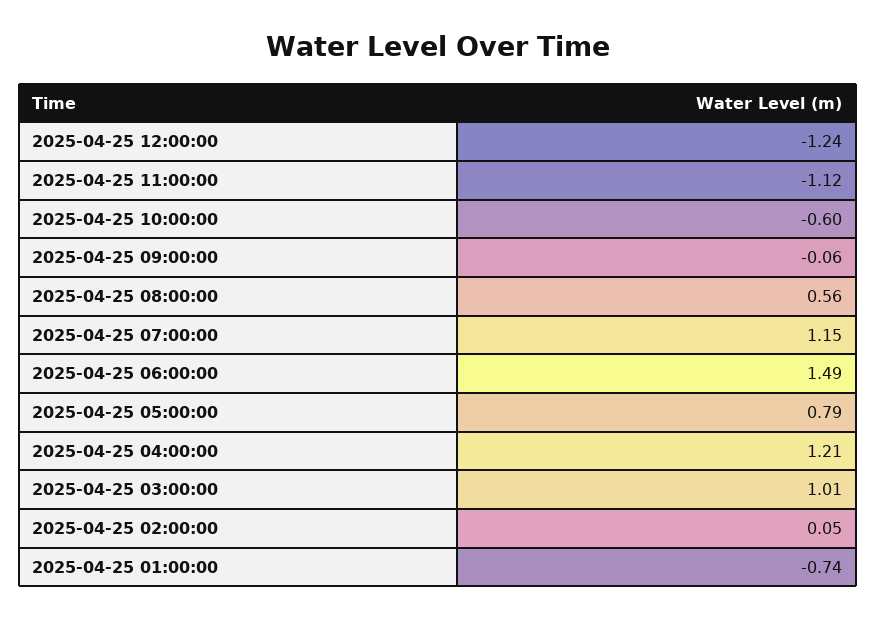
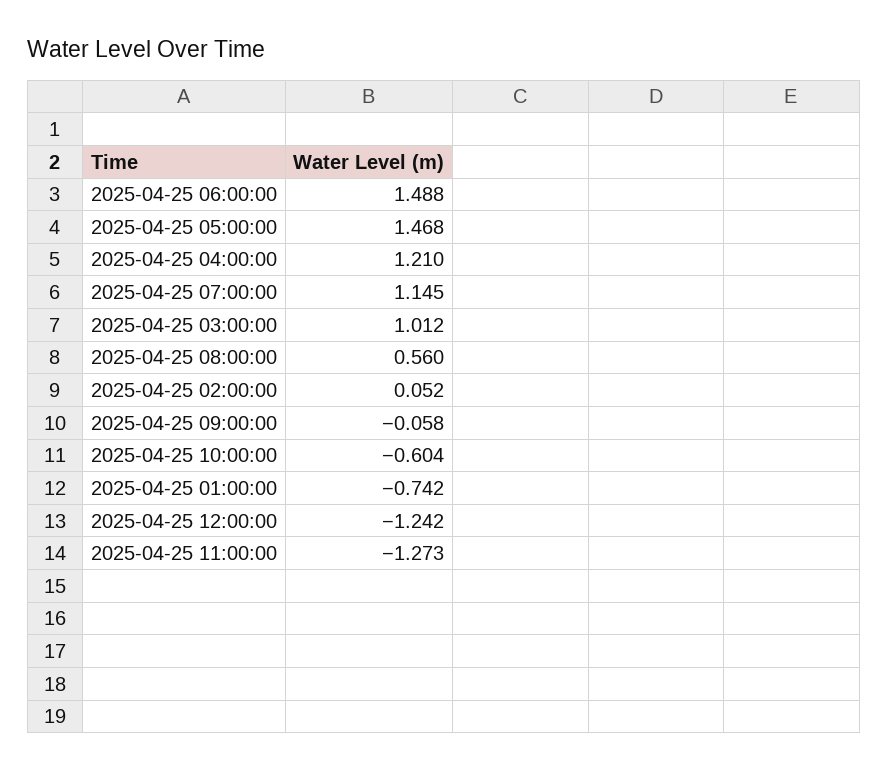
  {
    "2025-04-25 12:00:00": -1.242,
-   "2025-04-25 11:00:00": -1.12,
+   "2025-04-25 11:00:00": -1.273,
    "2025-04-25 10:00:00": -0.604,
    "2025-04-25 09:00:00": -0.058,
    "2025-04-25 08:00:00": 0.56,
    "2025-04-25 07:00:00": 1.145,
    "2025-04-25 06:00:00": 1.488,
-   "2025-04-25 05:00:00": 0.79,
+   "2025-04-25 05:00:00": 1.468,
    "2025-04-25 04:00:00": 1.21,
    "2025-04-25 03:00:00": 1.012,
    "2025-04-25 02:00:00": 0.052,
    "2025-04-25 01:00:00": -0.742
  }

